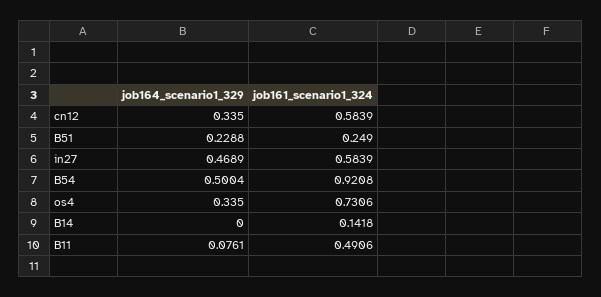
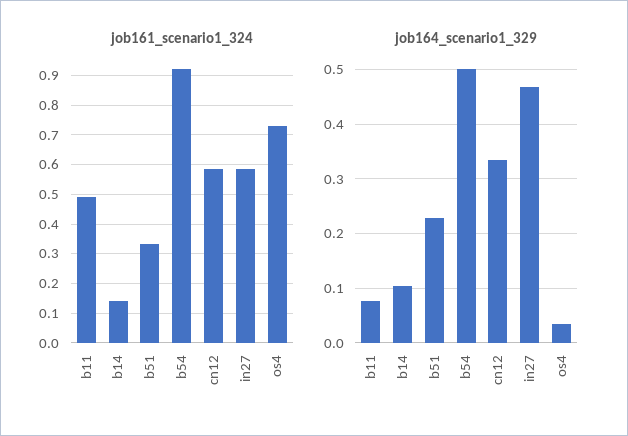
  {
    "job164_scenario1_329": {
      "cn12": 0.335,
      "B51": 0.2288,
      "in27": 0.4689,
      "B54": 0.5004,
-     "os4": 0.335,
+     "os4": 0.04,
-     "B14": 0,
+     "B14": 0.1,
      "B11": 0.0761
    },
    "job161_scenario1_324": {
      "cn12": 0.5839,
-     "B51": 0.249,
+     "B51": 0.325,
      "in27": 0.5839,
      "B54": 0.9208,
      "os4": 0.7306,
      "B14": 0.1418,
      "B11": 0.4906
    }
  }

